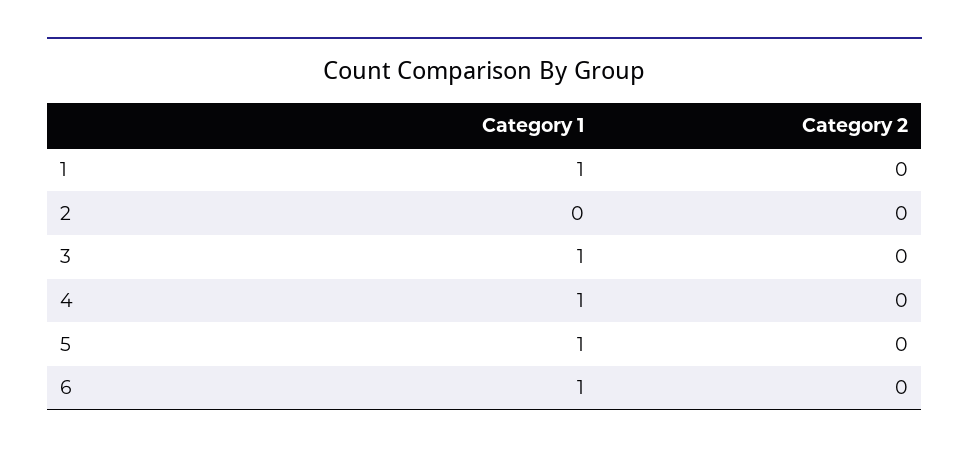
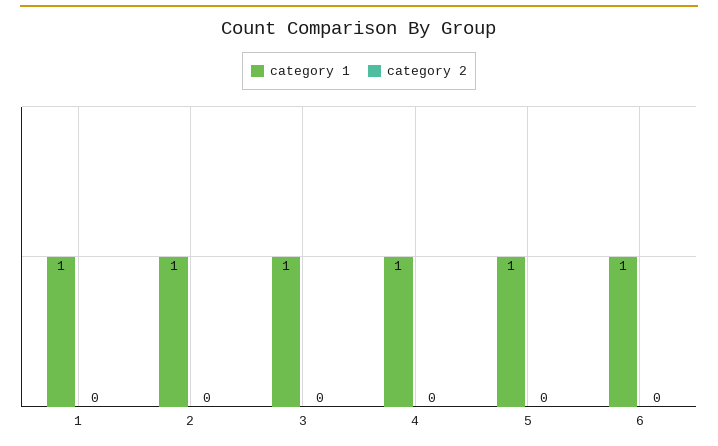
  {
    "Category 1": {
      "1": 1,
-     "2": 0,
+     "2": 1,
      "3": 1,
      "4": 1,
      "5": 1,
      "6": 1
    },
    "Category 2": {
      "1": 0,
      "2": 0,
      "3": 0,
      "4": 0,
      "5": 0,
      "6": 0
    }
  }

